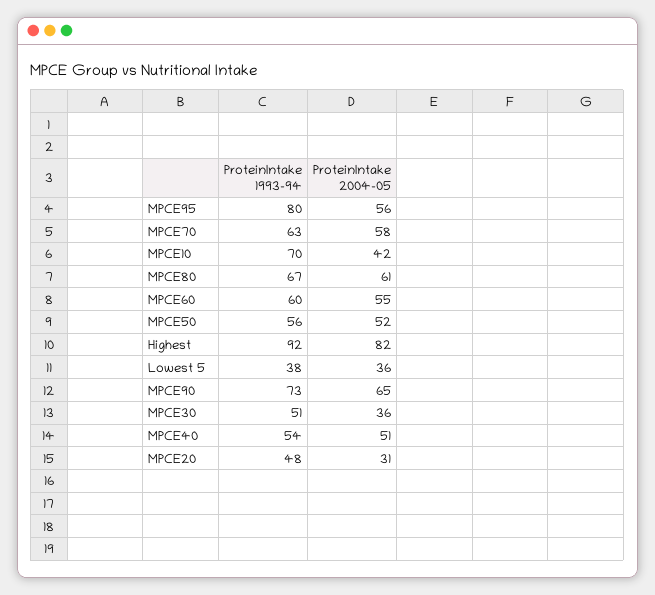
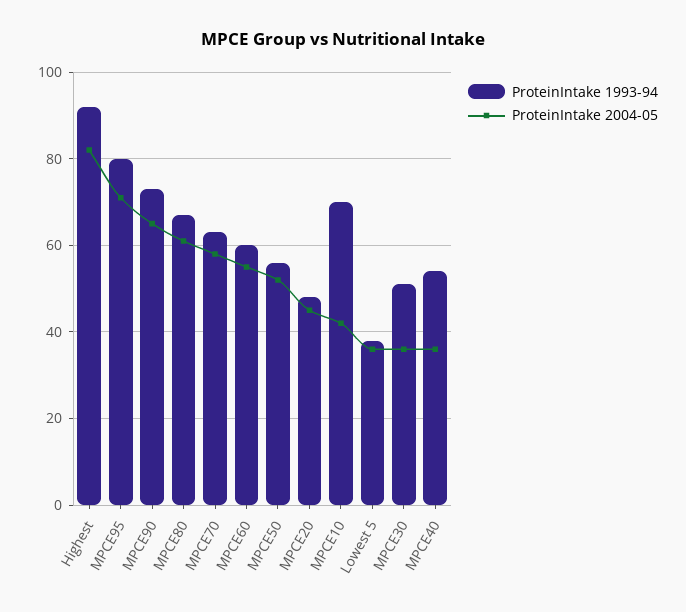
  {
    "ProteinIntake 1993-94": {
      "MPCE95": 80,
      "MPCE70": 63,
      "MPCE10": 70,
      "MPCE80": 67,
      "MPCE60": 60,
      "MPCE50": 56,
      "Highest": 92,
      "Lowest 5": 38,
      "MPCE90": 73,
      "MPCE30": 51,
      "MPCE40": 54,
      "MPCE20": 48
    },
    "ProteinIntake 2004-05": {
-     "MPCE95": 56,
+     "MPCE95": 70,
      "MPCE70": 58,
      "MPCE10": 42,
      "MPCE80": 61,
      "MPCE60": 55,
      "MPCE50": 52,
      "Highest": 82,
      "Lowest 5": 36,
      "MPCE90": 65,
      "MPCE30": 36,
-     "MPCE40": 51,
+     "MPCE40": 35,
-     "MPCE20": 31
+     "MPCE20": 45
    }
  }

